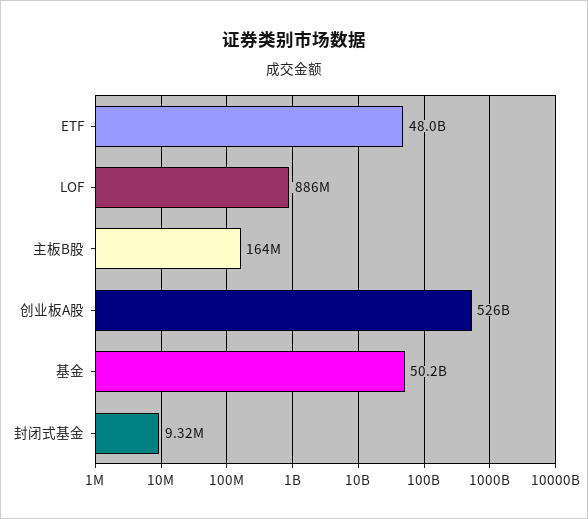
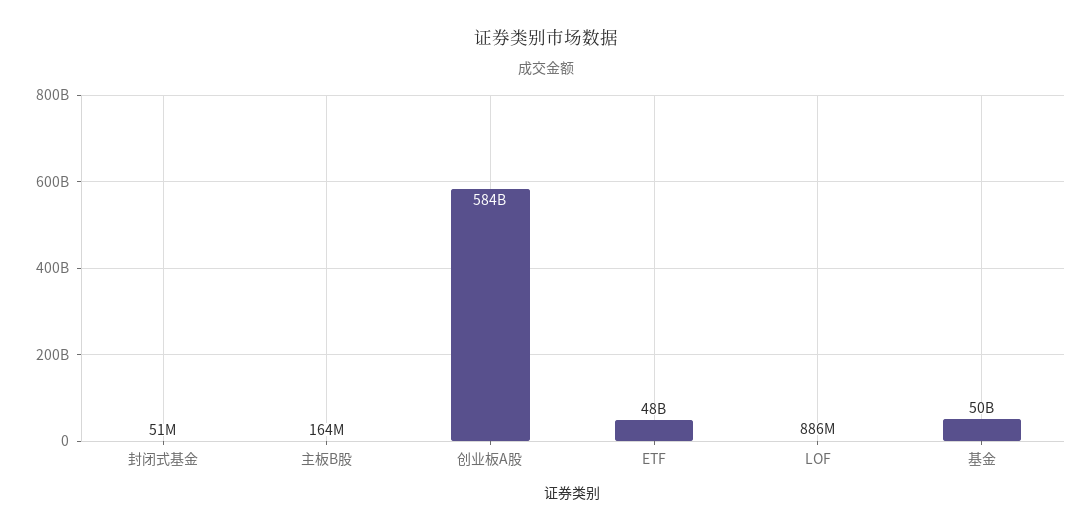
  {
    "ETF": 48000000000,
    "LOF": 886000000,
    "主板B股": 164000000,
-   "创业板A股": 526000000000,
+   "创业板A股": 584000000000,
    "基金": 50200000000,
-   "封闭式基金": 9320000
+   "封闭式基金": 51000000
  }

